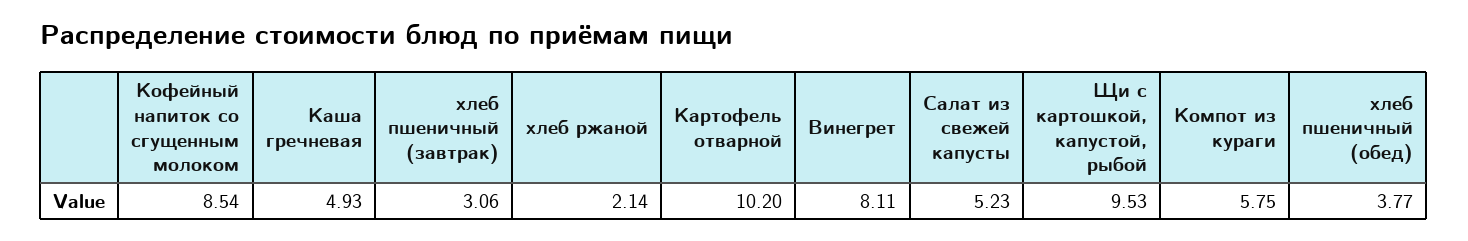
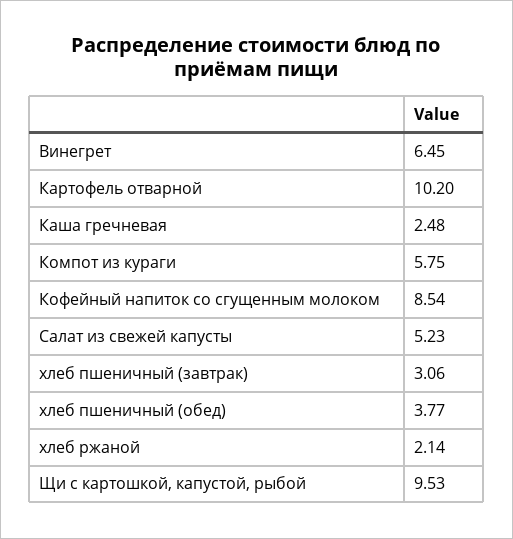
  {
    "Кофейный напиток со сгущенным молоком": 8.54,
-   "Каша гречневая": 4.93,
+   "Каша гречневая": 2.48,
    "хлеб пшеничный (завтрак)": 3.06,
    "хлеб ржаной": 2.14,
    "Картофель отварной": 10.2,
-   "Винегрет": 8.11,
+   "Винегрет": 6.45,
    "Салат из свежей капусты": 5.23,
    "Щи с картошкой, капустой, рыбой": 9.53,
    "Компот из кураги": 5.75,
    "хлеб пшеничный (обед)": 3.77
  }

